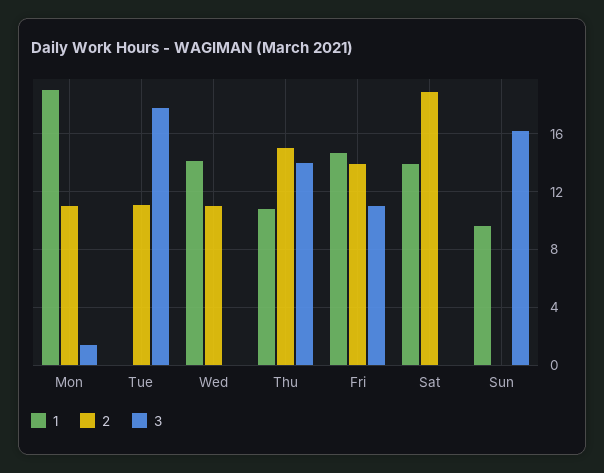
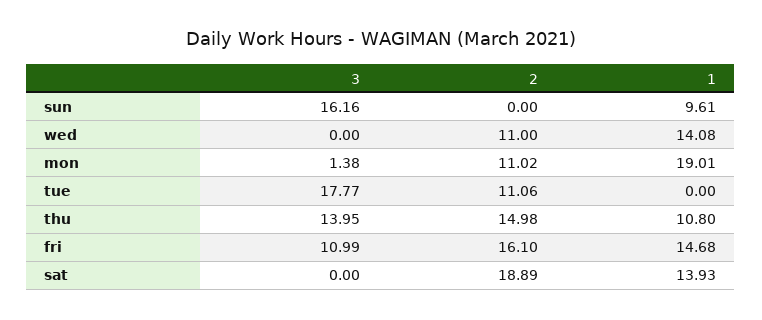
  {
    "1": {
      "Mon": 19.01,
      "Tue": 0,
      "Wed": 14.08,
      "Thu": 10.8,
      "Fri": 14.68,
      "Sat": 13.93,
      "Sun": 9.61
    },
    "2": {
      "Mon": 11.02,
      "Tue": 11.06,
      "Wed": 11,
      "Thu": 14.98,
-     "Fri": 14,
+     "Fri": 16.1,
      "Sat": 18.89,
      "Sun": 0
    },
    "3": {
      "Mon": 1.38,
      "Tue": 17.77,
      "Wed": 0,
      "Thu": 13.95,
      "Fri": 10.99,
      "Sat": 0,
      "Sun": 16.16
    }
  }

